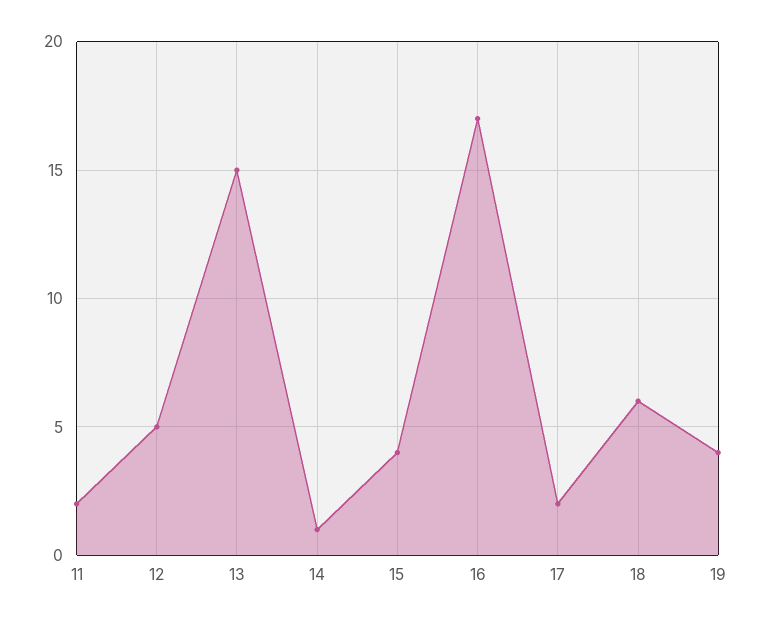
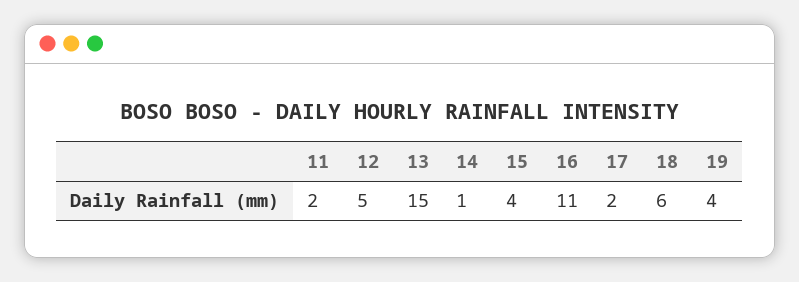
  {
    "11": 2,
    "12": 5,
    "13": 15,
    "14": 1,
    "15": 4,
-   "16": 17,
+   "16": 11,
    "17": 2,
    "18": 6,
    "19": 4
  }

